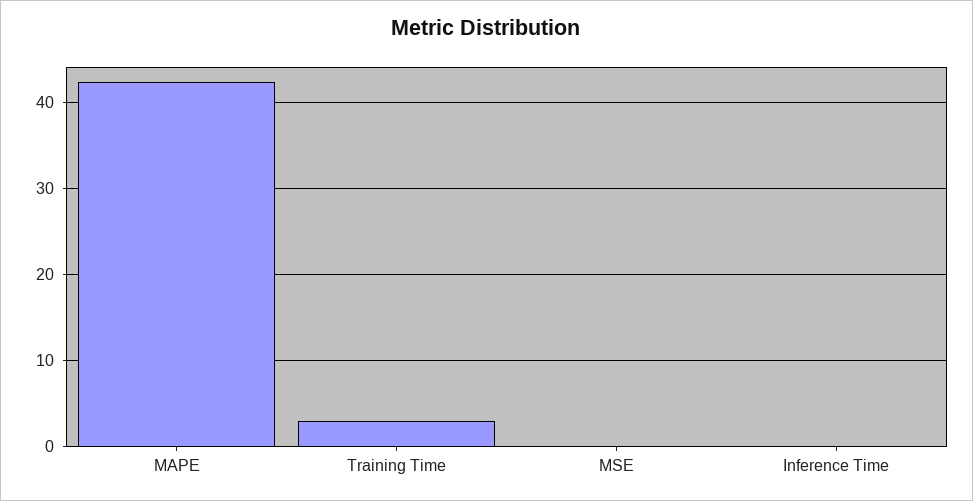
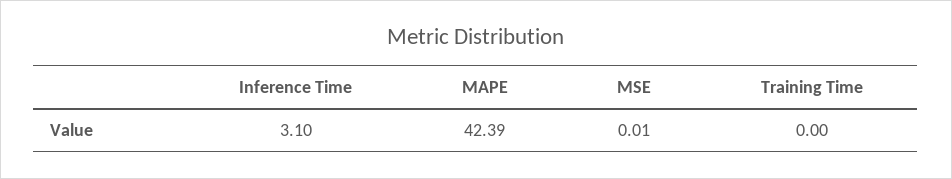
  {
    "MAPE": 42.39,
-   "Training Time": 3,
+   "Training Time": 0,
    "MSE": 0.01,
-   "Inference Time": 0
+   "Inference Time": 3.1
  }

